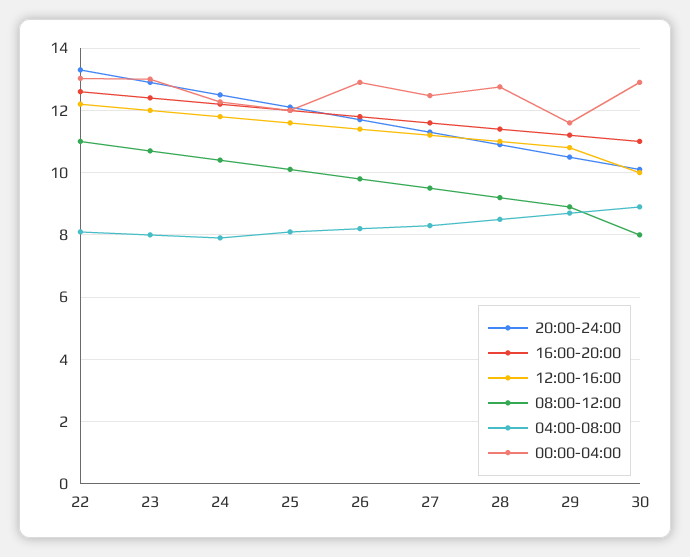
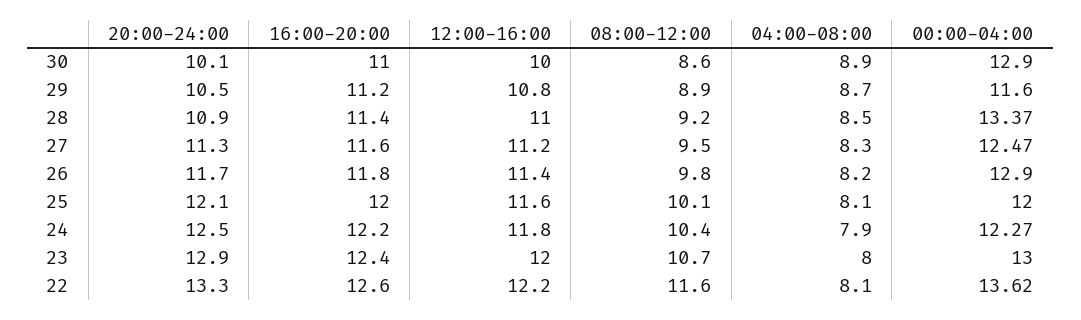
  {
    "20:00-24:00": {
      "22": 13.3,
      "23": 12.9,
      "24": 12.5,
      "25": 12.1,
      "26": 11.7,
      "27": 11.3,
      "28": 10.9,
      "29": 10.5,
      "30": 10.1
    },
    "16:00-20:00": {
      "22": 12.6,
      "23": 12.4,
      "24": 12.2,
      "25": 12,
      "26": 11.8,
      "27": 11.6,
      "28": 11.4,
      "29": 11.2,
      "30": 11
    },
    "12:00-16:00": {
      "22": 12.2,
      "23": 12,
      "24": 11.8,
      "25": 11.6,
      "26": 11.4,
      "27": 11.2,
      "28": 11,
      "29": 10.8,
      "30": 10
    },
    "08:00-12:00": {
-     "22": 11,
+     "22": 11.6,
      "23": 10.7,
      "24": 10.4,
      "25": 10.1,
      "26": 9.8,
      "27": 9.5,
      "28": 9.2,
      "29": 8.9,
-     "30": 8
+     "30": 8.6
    },
    "04:00-08:00": {
      "22": 8.1,
      "23": 8,
      "24": 7.9,
      "25": 8.1,
      "26": 8.2,
      "27": 8.3,
      "28": 8.5,
      "29": 8.7,
      "30": 8.9
    },
    "00:00-04:00": {
-     "22": 13,
+     "22": 13.62,
      "23": 13,
      "24": 12.27,
      "25": 12,
      "26": 12.9,
      "27": 12.47,
-     "28": 12.8,
+     "28": 13.37,
      "29": 11.6,
      "30": 12.9
    }
  }

